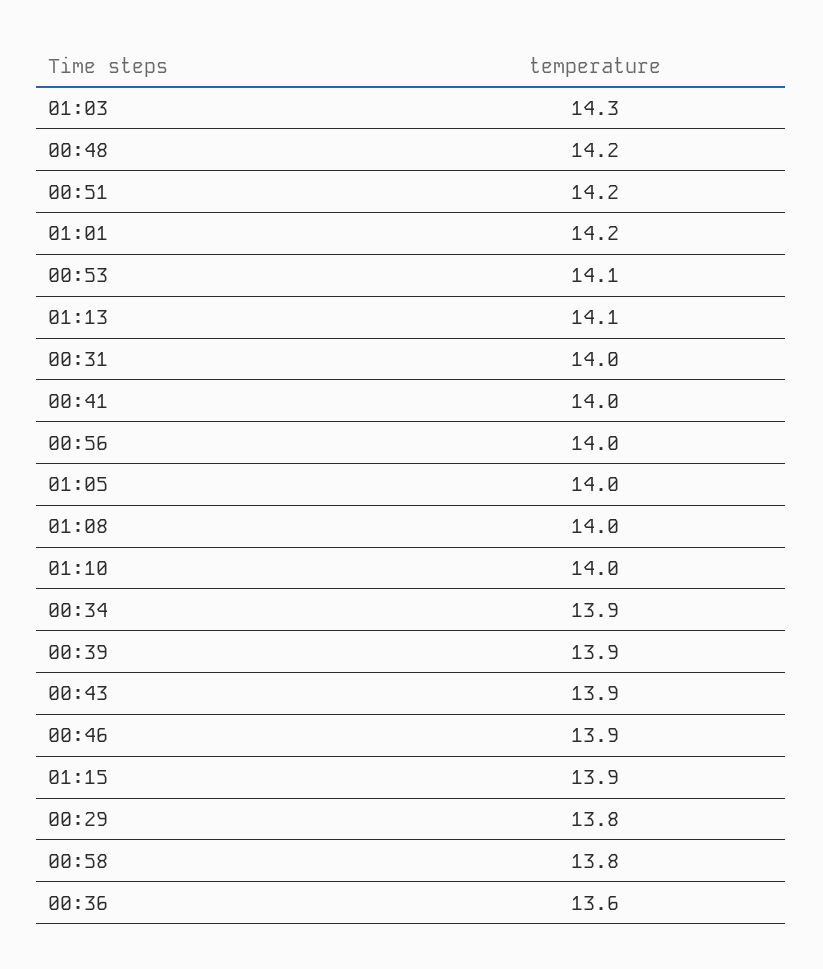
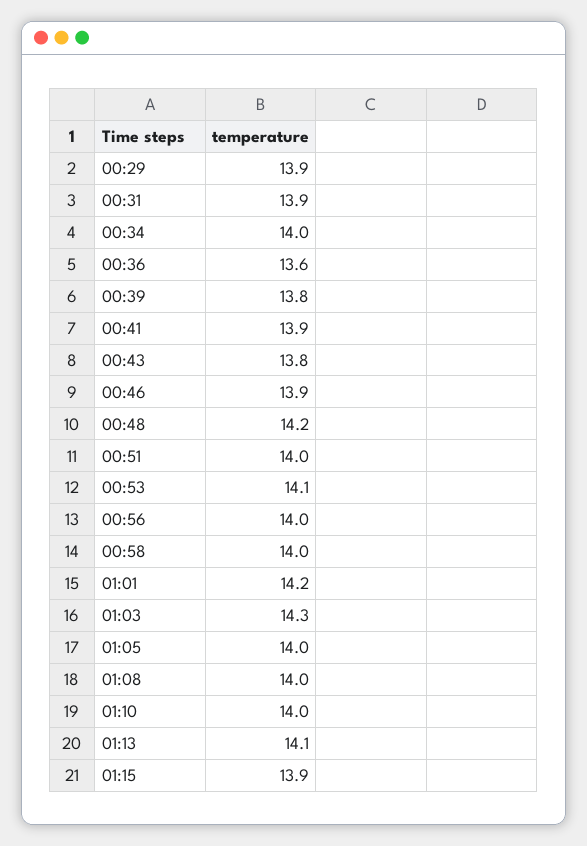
  {
    "01:03": 14.3,
    "00:48": 14.2,
-   "00:51": 14.2,
+   "00:51": 14,
    "01:01": 14.2,
    "00:53": 14.1,
    "01:13": 14.1,
-   "00:31": 14,
+   "00:31": 13.9,
-   "00:41": 14,
+   "00:41": 13.9,
    "00:56": 14,
    "01:05": 14,
    "01:08": 14,
    "01:10": 14,
-   "00:34": 13.9,
+   "00:34": 14,
-   "00:39": 13.9,
+   "00:39": 13.8,
-   "00:43": 13.9,
+   "00:43": 13.8,
    "00:46": 13.9,
    "01:15": 13.9,
-   "00:29": 13.8,
+   "00:29": 13.9,
-   "00:58": 13.8,
+   "00:58": 14,
    "00:36": 13.6
  }

